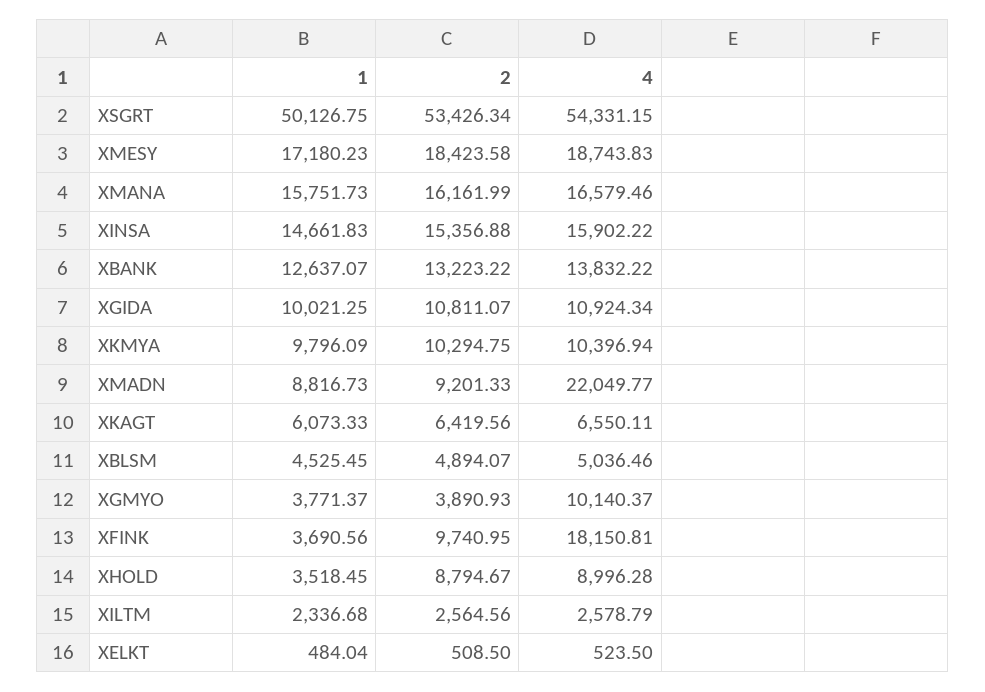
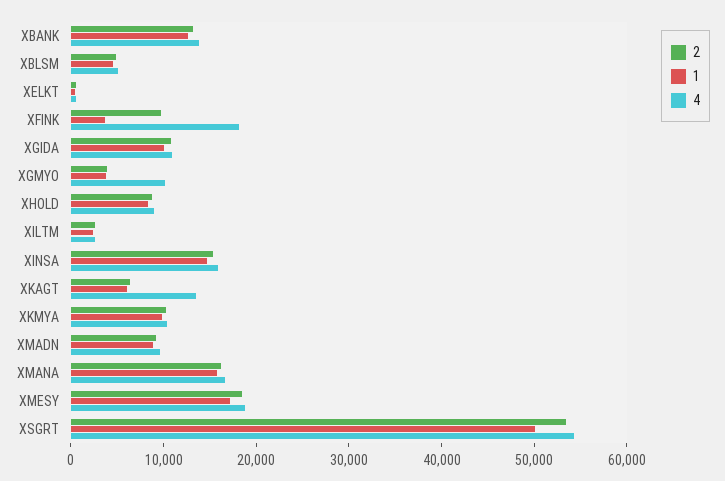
  {
    "1": {
      "XSGRT": 50126.75,
      "XMESY": 17180.23,
      "XMANA": 15751.73,
      "XINSA": 14661.83,
      "XBANK": 12637.07,
      "XGIDA": 10021.25,
      "XKMYA": 9796.09,
      "XMADN": 8816.73,
      "XKAGT": 6073.33,
      "XBLSM": 4525.45,
      "XGMYO": 3771.37,
      "XFINK": 3690.56,
-     "XHOLD": 3518.45,
+     "XHOLD": 8000,
      "XILTM": 2336.68,
      "XELKT": 484.04
    },
    "2": {
      "XSGRT": 53426.34,
      "XMESY": 18423.58,
      "XMANA": 16161.99,
      "XINSA": 15356.88,
      "XBANK": 13223.22,
      "XGIDA": 10811.07,
      "XKMYA": 10294.75,
      "XMADN": 9201.33,
      "XKAGT": 6419.56,
      "XBLSM": 4894.07,
      "XGMYO": 3890.93,
      "XFINK": 9740.95,
      "XHOLD": 8794.67,
      "XILTM": 2564.56,
      "XELKT": 508.5
    },
    "4": {
      "XSGRT": 54331.15,
      "XMESY": 18743.83,
      "XMANA": 16579.46,
      "XINSA": 15902.22,
      "XBANK": 13832.22,
      "XGIDA": 10924.34,
      "XKMYA": 10396.94,
-     "XMADN": 22049.77,
+     "XMADN": 10000,
-     "XKAGT": 6550.11,
+     "XKAGT": 14000,
      "XBLSM": 5036.46,
      "XGMYO": 10140.37,
      "XFINK": 18150.81,
      "XHOLD": 8996.28,
      "XILTM": 2578.79,
      "XELKT": 523.5
    }
  }

